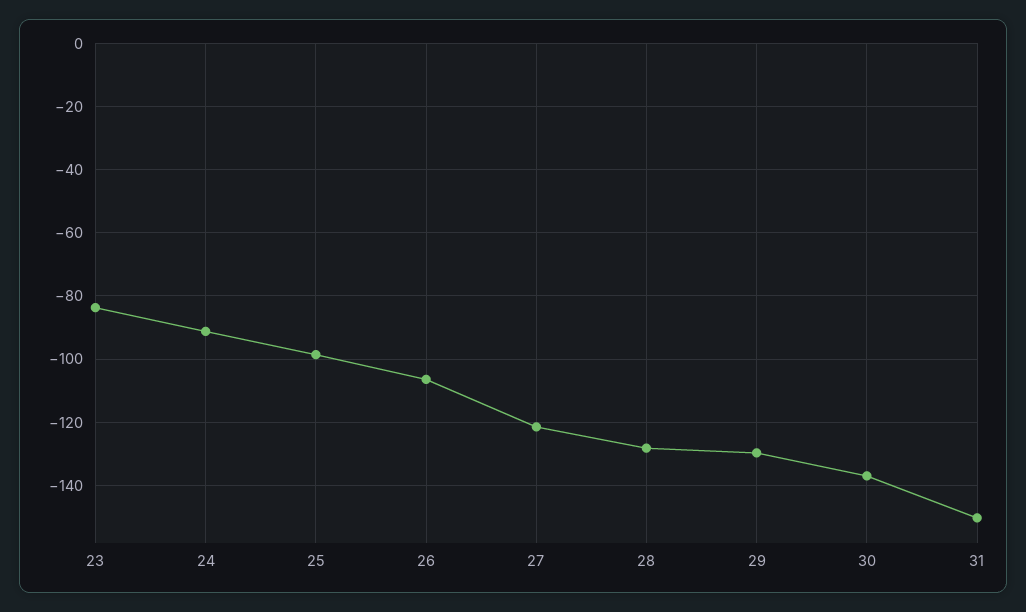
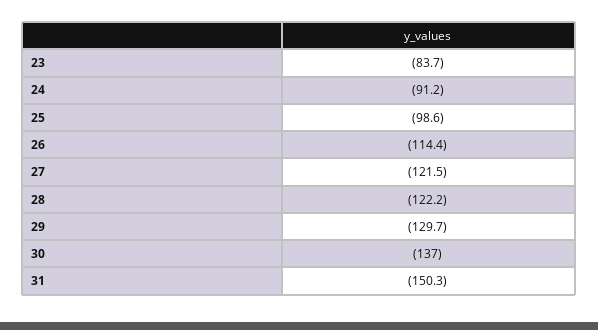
  {
    "23": -83.7,
    "24": -91.2,
    "25": -98.6,
-   "26": -106,
+   "26": -114.4,
    "27": -121.5,
-   "28": -128,
+   "28": -122.2,
    "29": -129.7,
    "30": -137,
    "31": -150.3
  }

